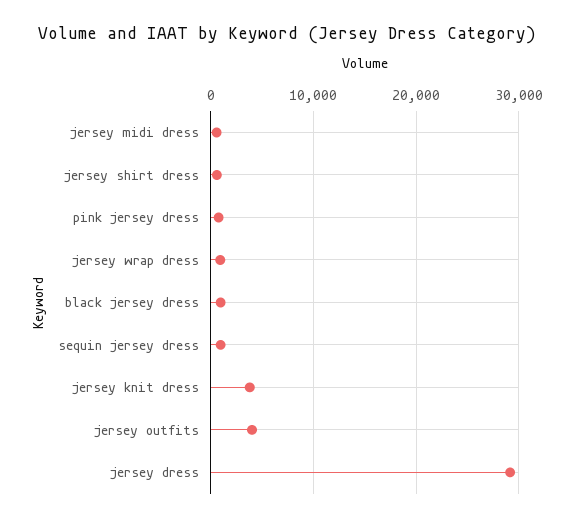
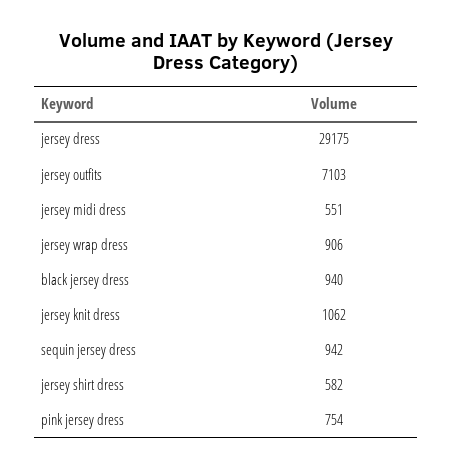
  {
    "jersey midi dress": 551,
    "jersey shirt dress": 582,
    "pink jersey dress": 754,
    "jersey wrap dress": 906,
    "black jersey dress": 940,
    "sequin jersey dress": 942,
-   "jersey knit dress": 4000,
+   "jersey knit dress": 1062,
-   "jersey outfits": 4000,
+   "jersey outfits": 7103,
    "jersey dress": 29175
  }

